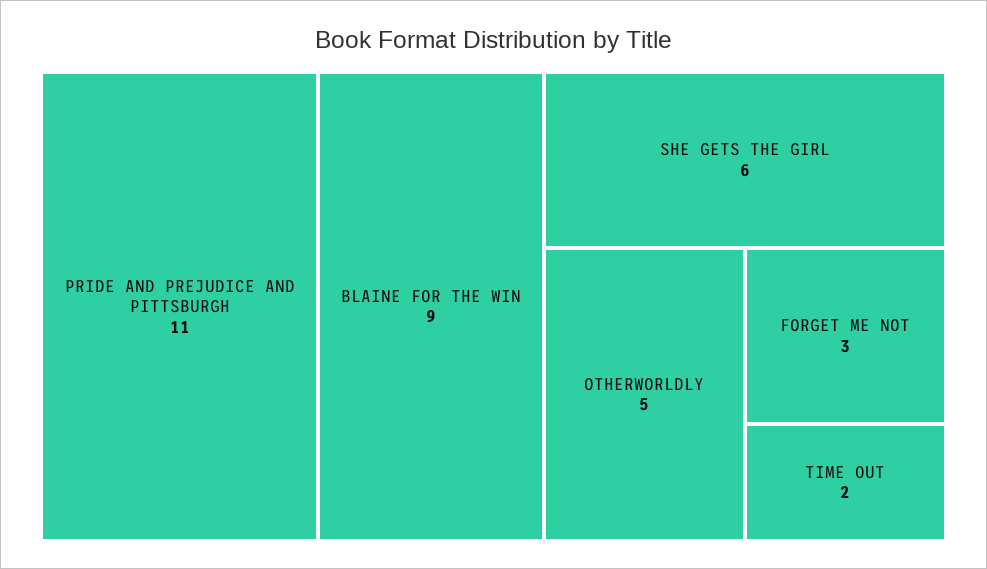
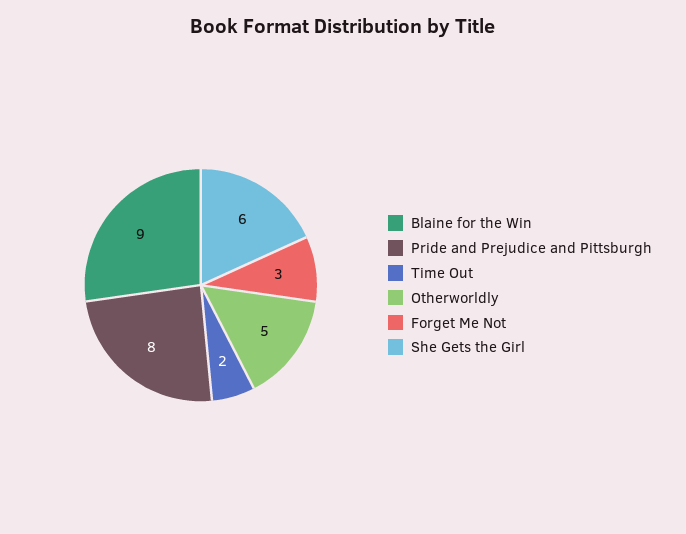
  {
-   "PRIDE AND PREJUDICE AND PITTSBURGH": 11,
+   "PRIDE AND PREJUDICE AND PITTSBURGH": 8,
    "BLAINE FOR THE WIN": 9,
    "SHE GETS THE GIRL": 6,
    "OTHERWORLDLY": 5,
    "FORGET ME NOT": 3,
    "TIME OUT": 2
  }

